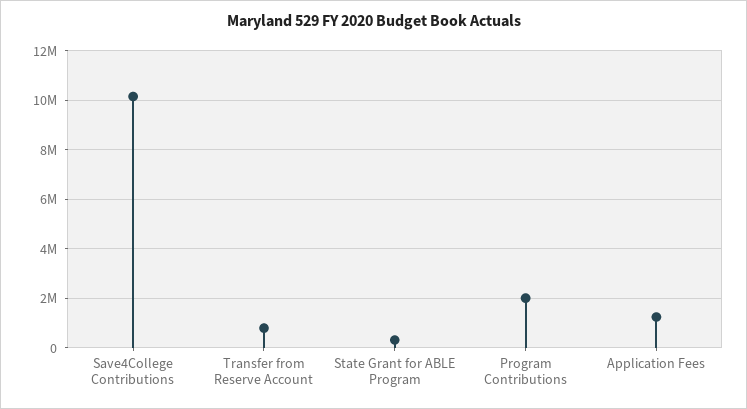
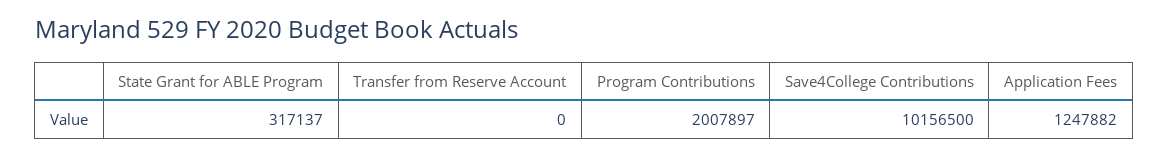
  {
    "Save4College Contributions": 10156500,
-   "Transfer from Reserve Account": 750000,
+   "Transfer from Reserve Account": 0,
    "State Grant for ABLE Program": 317137,
    "Program Contributions": 2007897,
    "Application Fees": 1247882
  }

